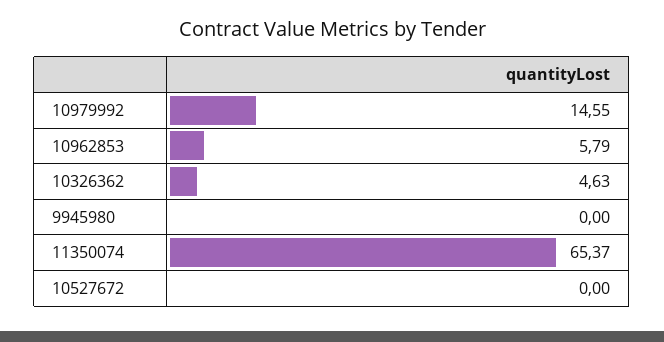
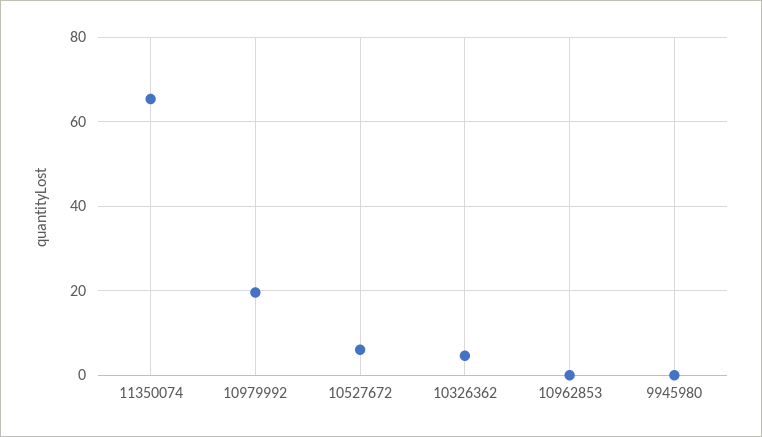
  {
-   "10979992": 14.55,
+   "10979992": 20,
-   "10962853": 5.79,
+   "10962853": 0,
    "10326362": 4.63,
    "9945980": 0,
    "11350074": 65.37,
-   "10527672": 0
+   "10527672": 6
  }

